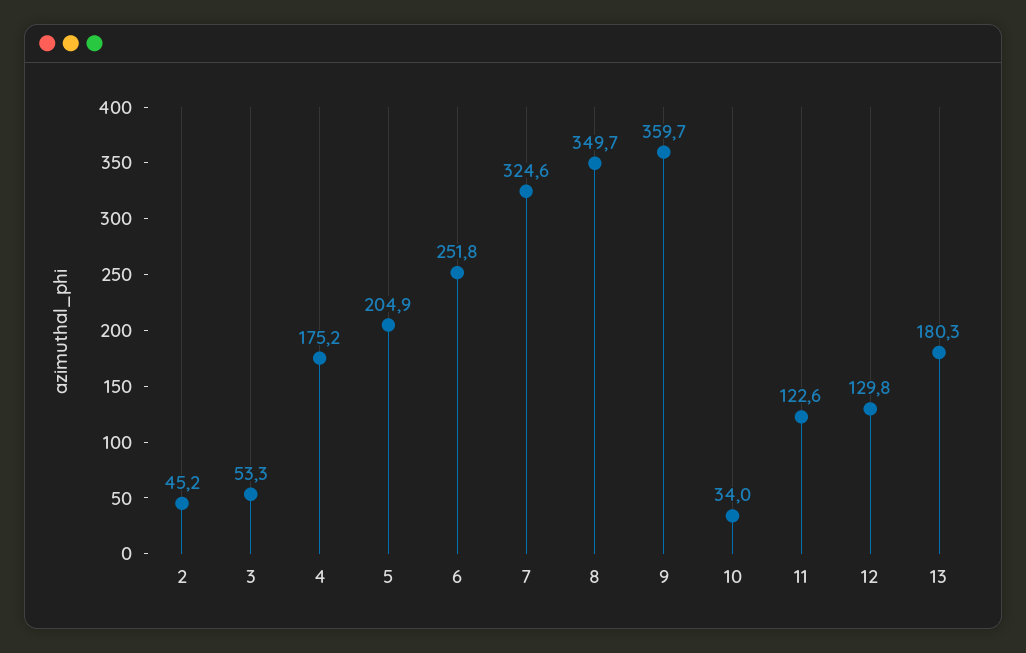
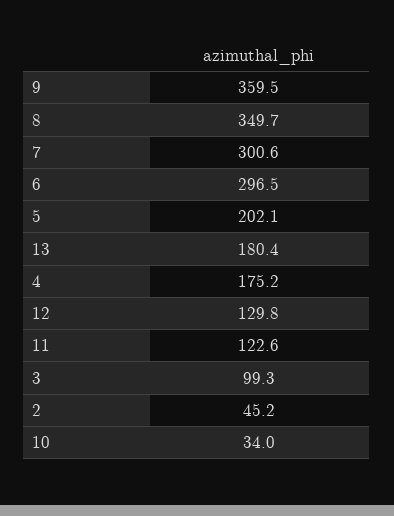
  {
    "2": 45.2,
-   "3": 53.3,
+   "3": 99.3,
    "4": 175.2,
-   "5": 204.9,
+   "5": 202.1,
-   "6": 251.8,
+   "6": 296.5,
-   "7": 324.6,
+   "7": 300.6,
    "8": 349.7,
-   "9": 359.7,
+   "9": 359.5,
    "10": 34,
    "11": 122.6,
    "12": 129.8,
-   "13": 180.3
+   "13": 180.4
  }

